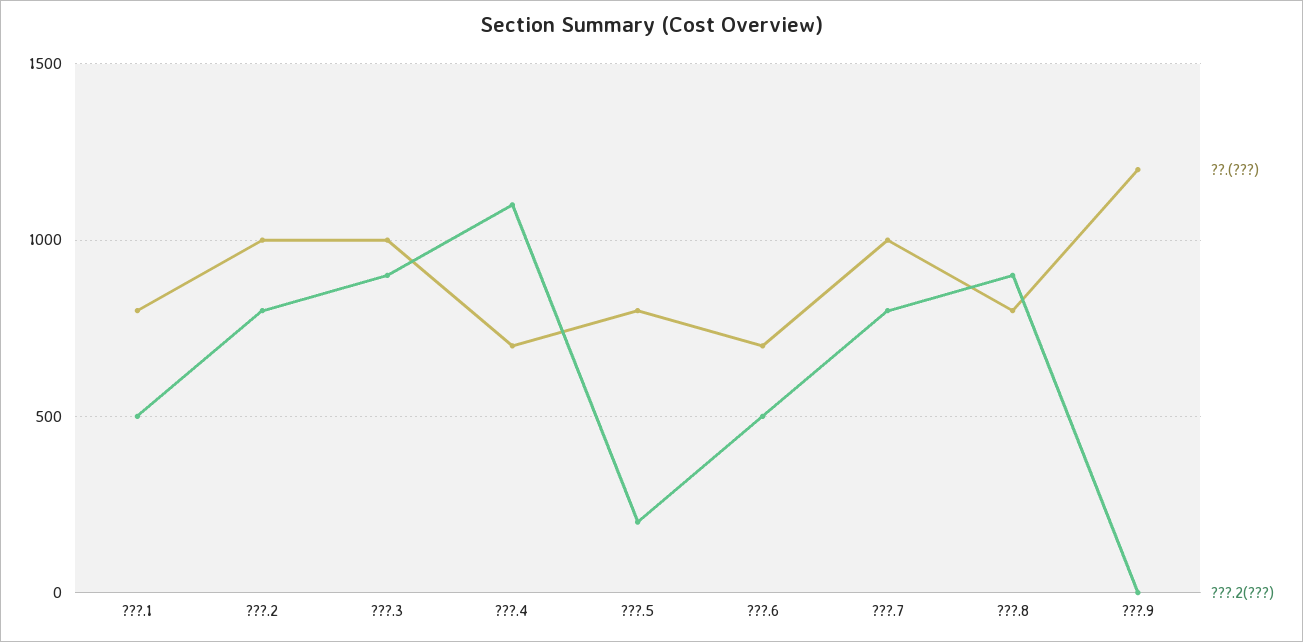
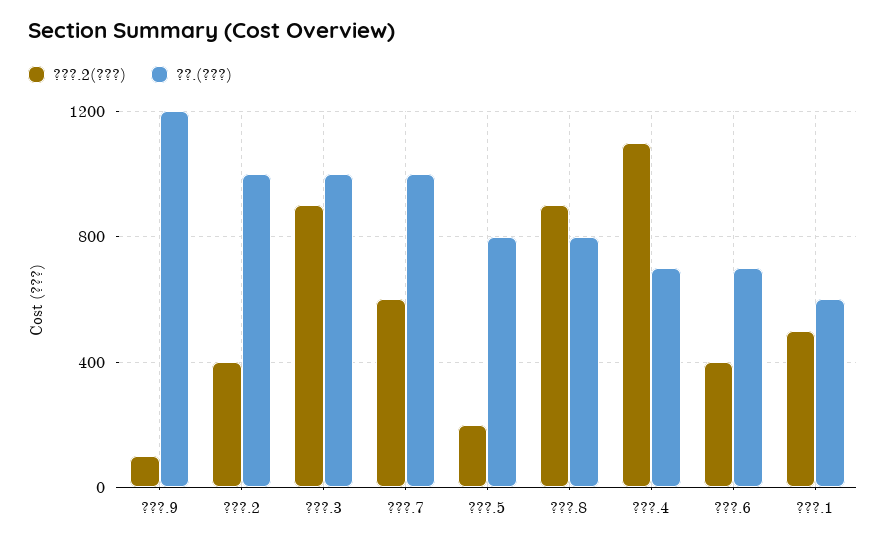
  {
    "??.(???)": {
-     "???.1": 800,
+     "???.1": 600,
      "???.2": 1000,
      "???.3": 1000,
      "???.4": 700,
      "???.5": 800,
      "???.6": 700,
      "???.7": 1000,
      "???.8": 800,
      "???.9": 1200
    },
    "???.2(???)": {
      "???.1": 500,
-     "???.2": 800,
+     "???.2": 400,
      "???.3": 900,
      "???.4": 1100,
      "???.5": 200,
-     "???.6": 500,
+     "???.6": 400,
-     "???.7": 800,
+     "???.7": 600,
      "???.8": 900,
-     "???.9": 0
+     "???.9": 100
    }
  }

